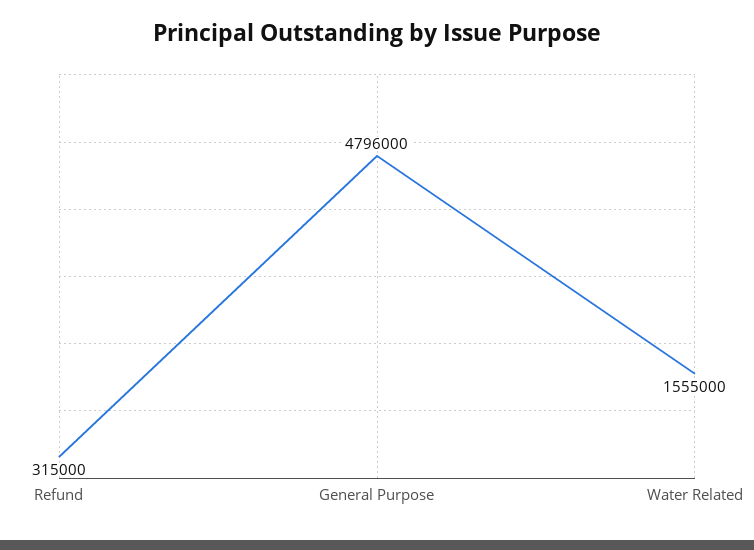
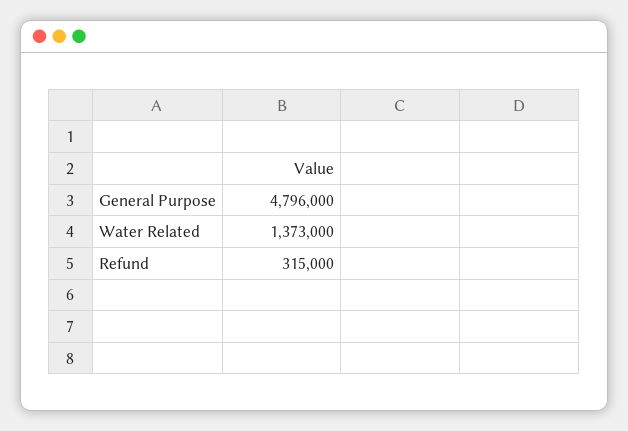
  {
    "Refund": 315000,
    "General Purpose": 4796000,
-   "Water Related": 1555000
+   "Water Related": 1373000
  }

